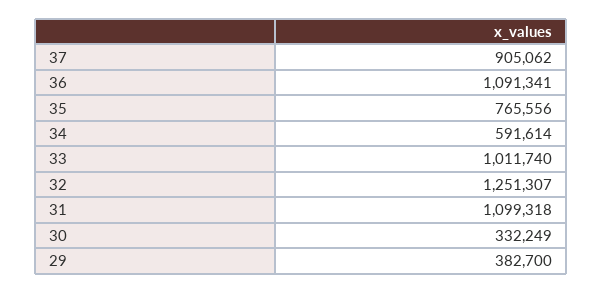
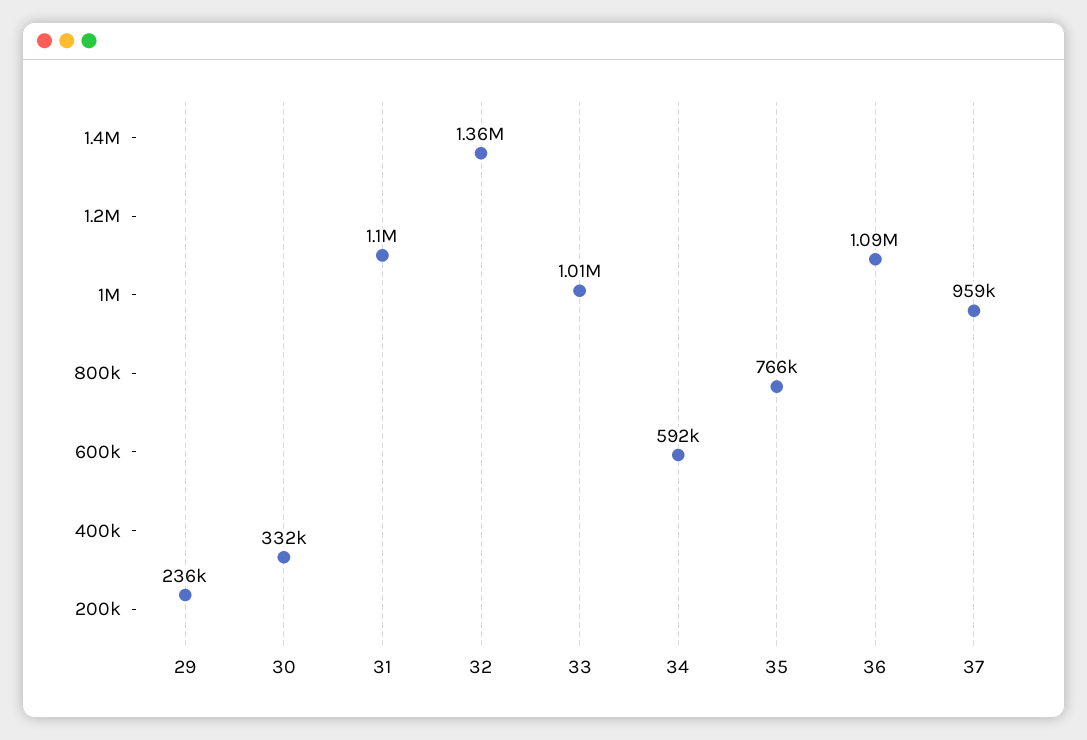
  {
-   "37": 905062,
+   "37": 959000,
    "36": 1091341,
    "35": 765556,
    "34": 591614,
    "33": 1011740,
-   "32": 1251307,
+   "32": 1360000,
    "31": 1099318,
    "30": 332249,
-   "29": 382700
+   "29": 236000
  }

